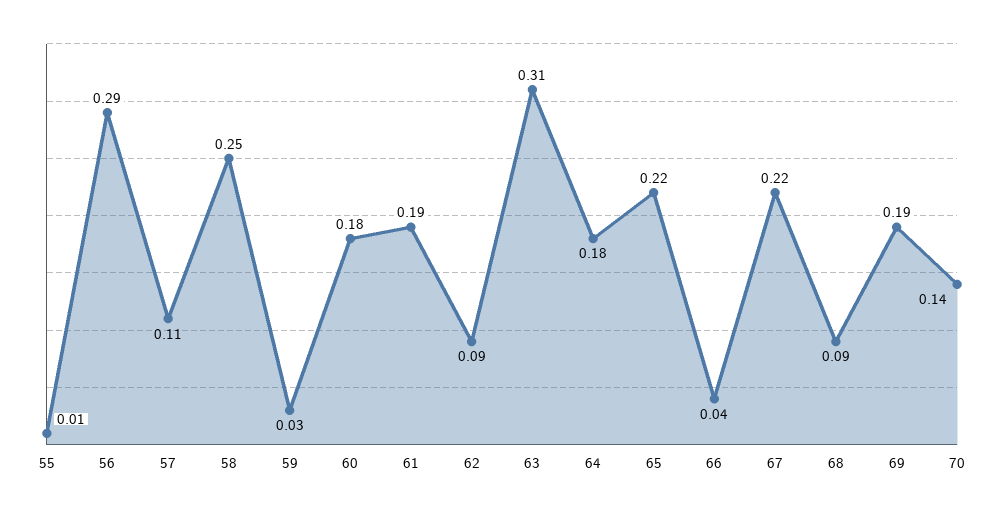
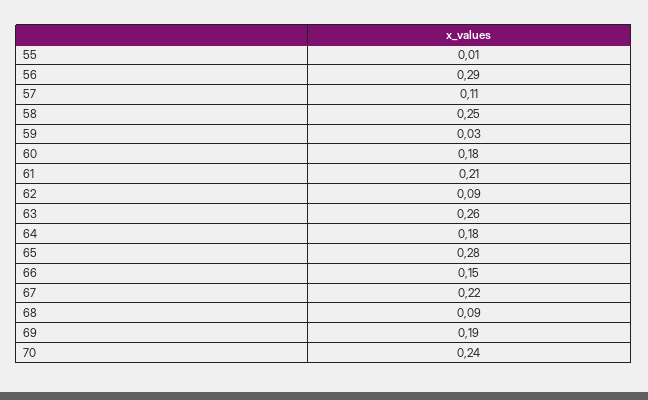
  {
    "55": 0.01,
    "56": 0.29,
    "57": 0.11,
    "58": 0.25,
    "59": 0.03,
    "60": 0.18,
-   "61": 0.19,
+   "61": 0.21,
    "62": 0.09,
-   "63": 0.31,
+   "63": 0.26,
    "64": 0.18,
-   "65": 0.22,
+   "65": 0.28,
-   "66": 0.04,
+   "66": 0.15,
    "67": 0.22,
    "68": 0.09,
    "69": 0.19,
-   "70": 0.14
+   "70": 0.24
  }

